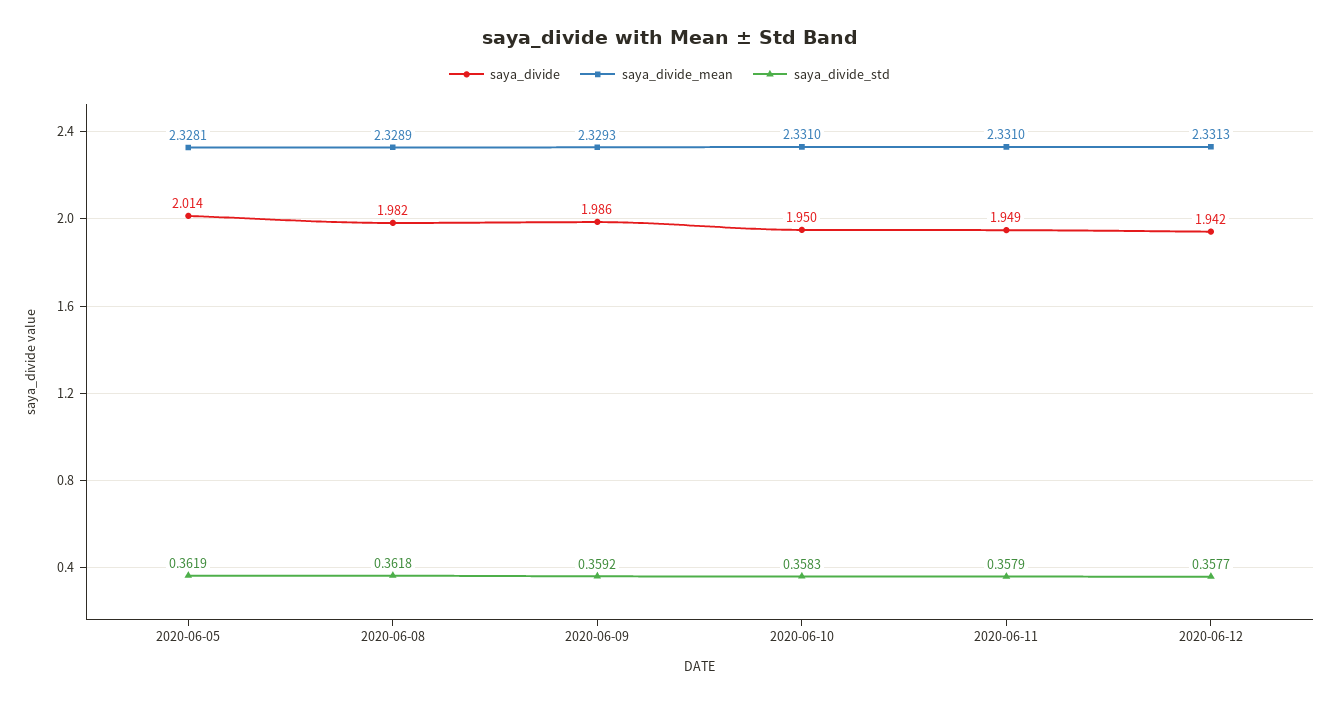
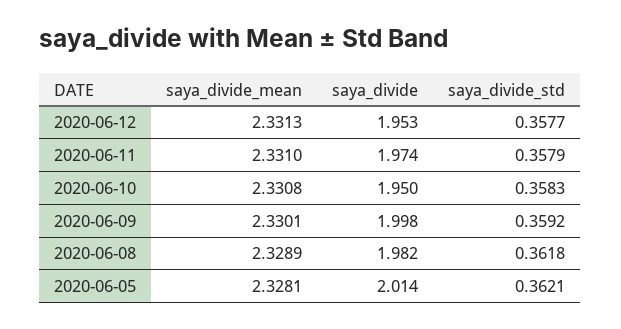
  {
    "saya_divide": {
      "2020-06-05": 2.014,
      "2020-06-08": 1.982,
-     "2020-06-09": 1.986,
+     "2020-06-09": 1.998,
      "2020-06-10": 1.95,
-     "2020-06-11": 1.949,
+     "2020-06-11": 1.974,
-     "2020-06-12": 1.942
+     "2020-06-12": 1.953
    },
    "saya_divide_mean": {
      "2020-06-05": 2.3281,
      "2020-06-08": 2.3289,
-     "2020-06-09": 2.3293,
+     "2020-06-09": 2.3301,
-     "2020-06-10": 2.331,
+     "2020-06-10": 2.3308,
      "2020-06-11": 2.331,
      "2020-06-12": 2.3313
    },
    "saya_divide_std": {
-     "2020-06-05": 0.3619,
+     "2020-06-05": 0.3621,
      "2020-06-08": 0.3618,
      "2020-06-09": 0.3592,
      "2020-06-10": 0.3583,
      "2020-06-11": 0.3579,
      "2020-06-12": 0.3577
    }
  }

